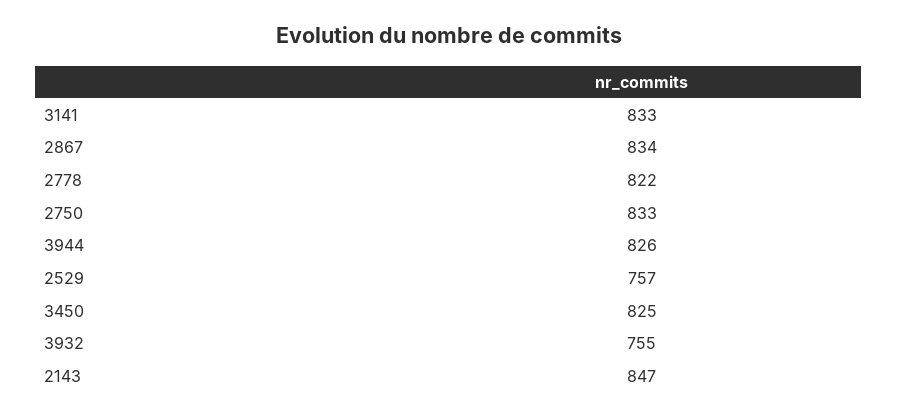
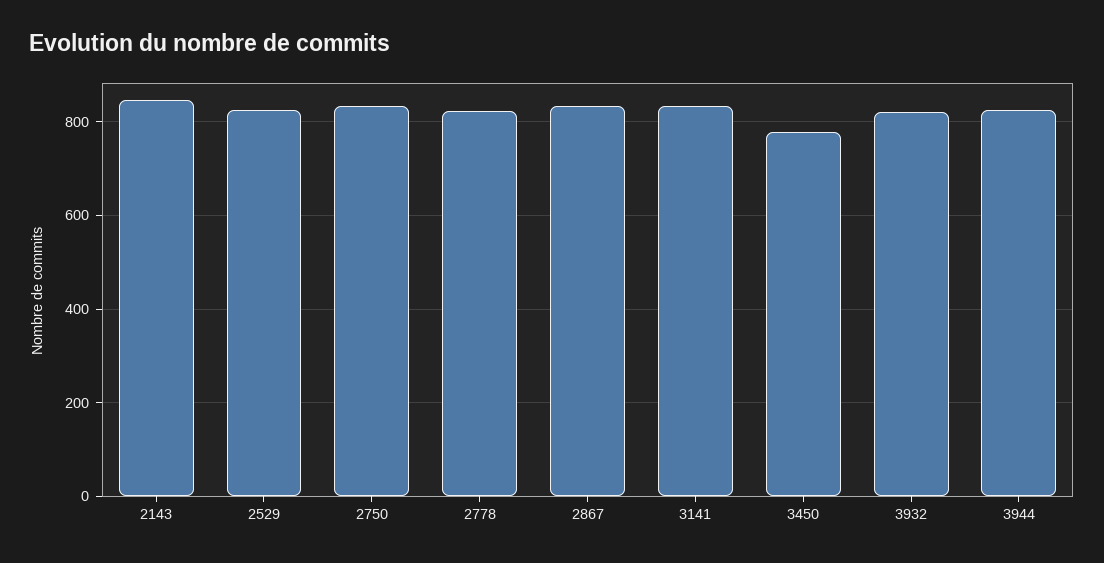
  {
    "3141": 833,
    "2867": 834,
    "2778": 822,
    "2750": 833,
    "3944": 826,
-   "2529": 757,
+   "2529": 820,
-   "3450": 825,
+   "3450": 780,
-   "3932": 755,
+   "3932": 820,
    "2143": 847
  }

